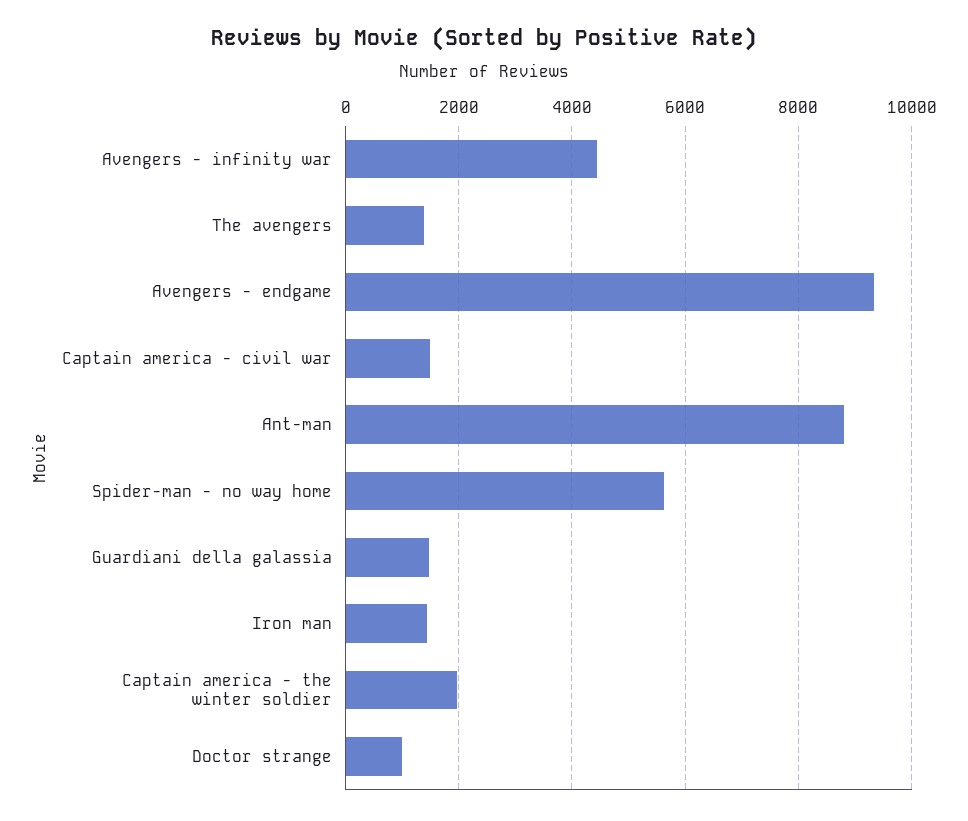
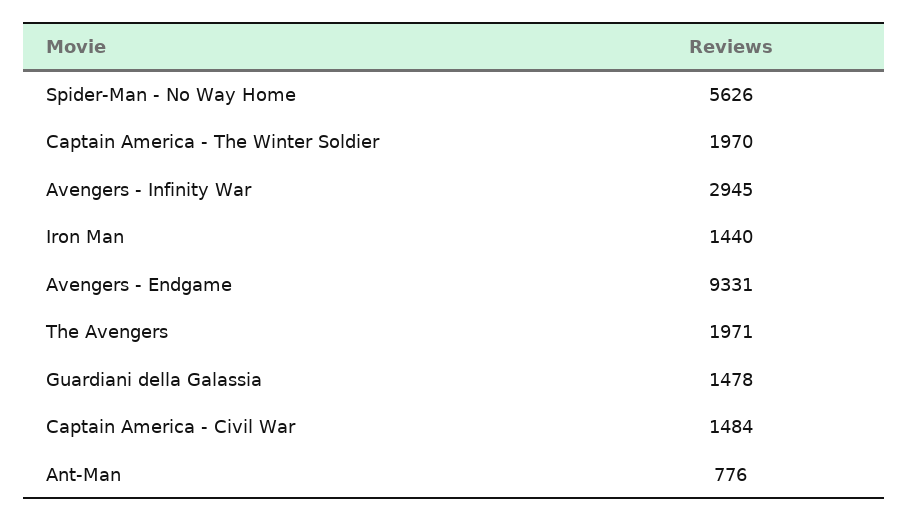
  {
-   "Avengers - infinity war": 4400,
+   "Avengers - infinity war": 2945,
-   "The avengers": 1400,
+   "The avengers": 1971,
    "Avengers - endgame": 9331,
    "Captain america - civil war": 1484,
-   "Ant-man": 8800,
+   "Ant-man": 776,
    "Spider-man - no way home": 5626,
    "Guardiani della galassia": 1478,
    "Iron man": 1440,
-   "Captain america - the winter soldier": 1970,
+   "Captain america - the winter soldier": 1970
-   "Doctor strange": 1000
  }

